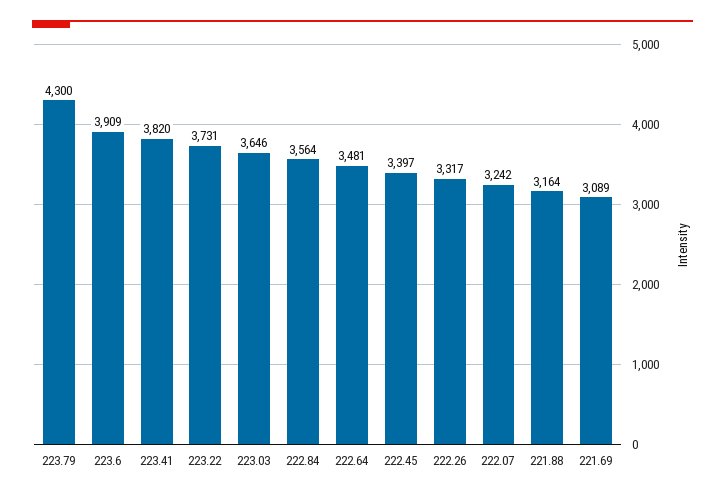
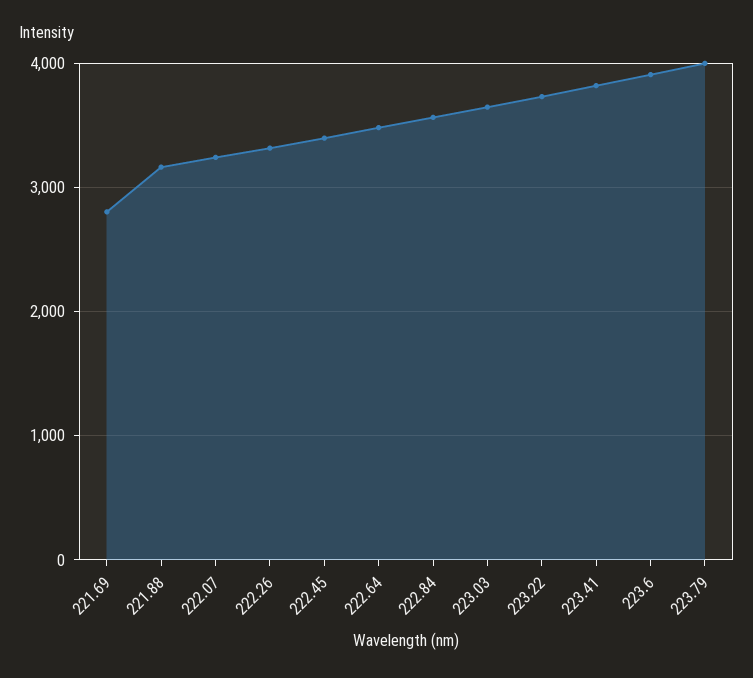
  {
-   "223.79": 4300,
+   "223.79": 4000,
    "223.6": 3909,
    "223.41": 3820,
    "223.22": 3731,
    "223.03": 3646,
    "222.84": 3564,
    "222.64": 3481,
    "222.45": 3397,
    "222.26": 3317,
    "222.07": 3242,
    "221.88": 3164,
-   "221.69": 3089
+   "221.69": 2800
  }

